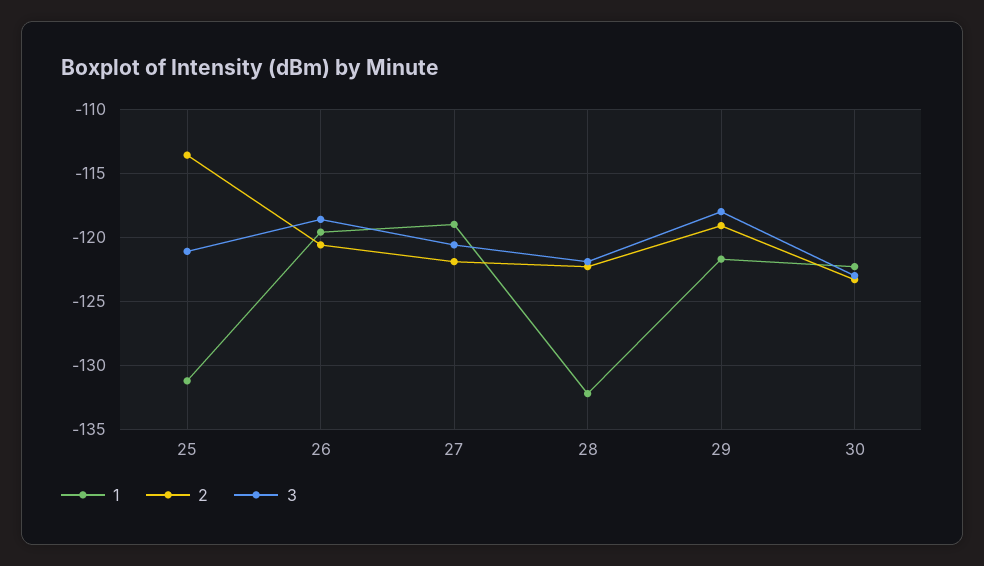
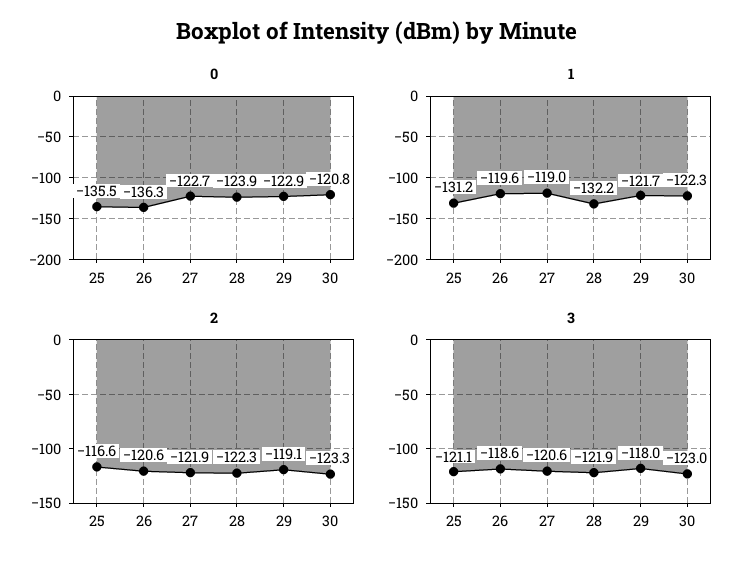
  {
    "1": {
      "25": -131.2,
      "26": -119.6,
      "27": -119,
      "28": -132.2,
      "29": -121.7,
      "30": -122.3
    },
    "2": {
-     "25": -113.5,
+     "25": -116.6,
      "26": -120.6,
      "27": -121.9,
      "28": -122.3,
      "29": -119.1,
      "30": -123.3
    },
    "3": {
      "25": -121.1,
      "26": -118.6,
      "27": -120.6,
      "28": -121.9,
      "29": -118,
      "30": -123
-   }
+   },
+   "0": {
+     "25": -135.5,
+     "26": -136.3,
+     "27": -122.7,
+     "28": -123.9,
+     "29": -122.9,
+     "30": -120.8
+   }
  }

